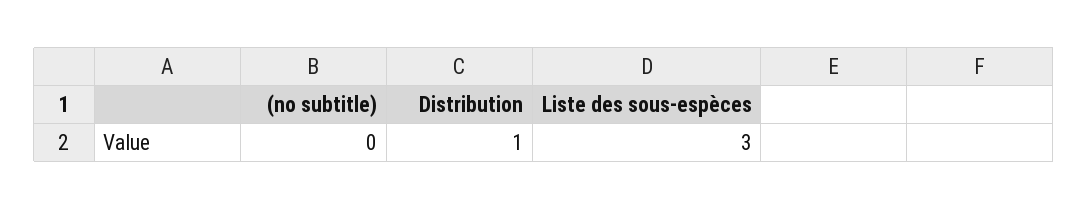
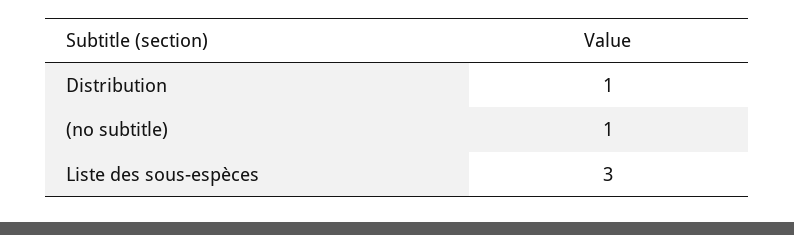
  {
-   "(no subtitle)": 0,
+   "(no subtitle)": 1,
    "Distribution": 1,
    "Liste des sous-espèces": 3
  }

